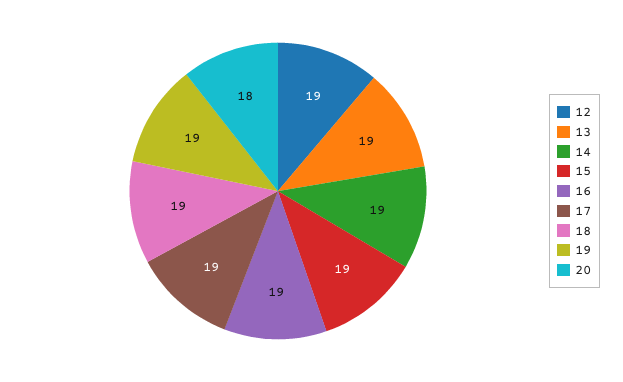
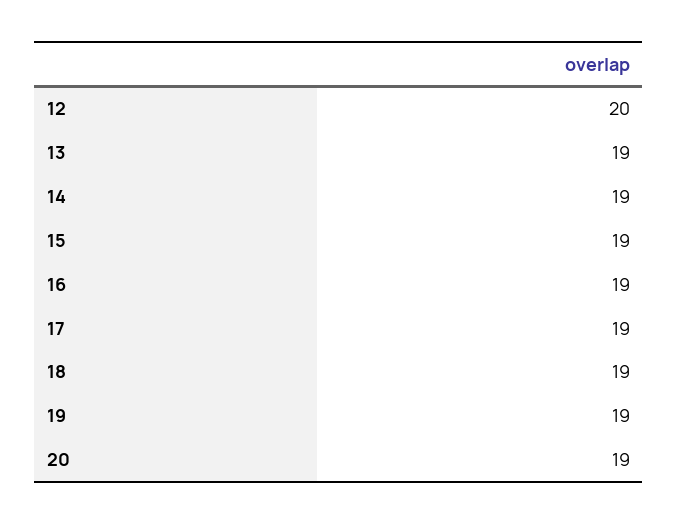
  {
-   "12": 19,
+   "12": 20,
    "13": 19,
    "14": 19,
    "15": 19,
    "16": 19,
    "17": 19,
    "18": 19,
    "19": 19,
-   "20": 18
+   "20": 19
  }

